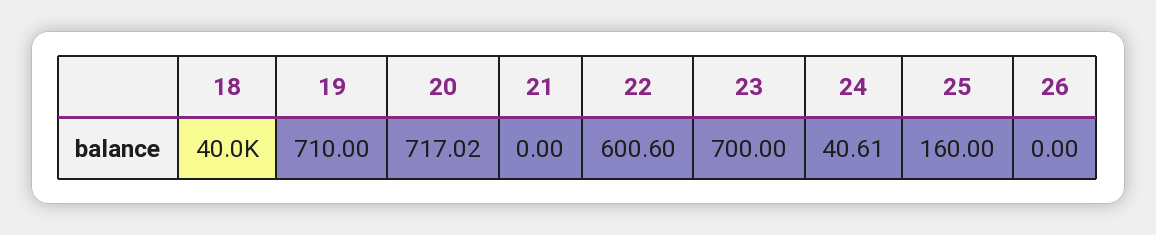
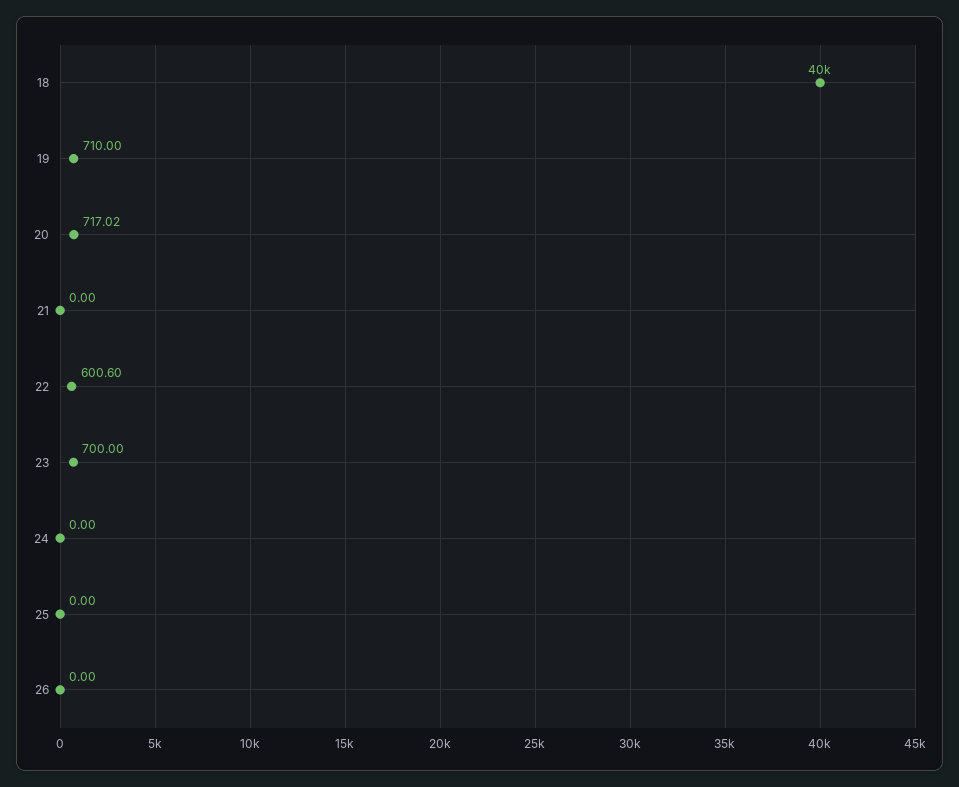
  {
    "18": 40000,
    "19": 710,
    "20": 717.02,
    "21": 0,
    "22": 600.6,
    "23": 700,
-   "24": 40.61,
+   "24": 0,
-   "25": 160,
+   "25": 0,
    "26": 0
  }

